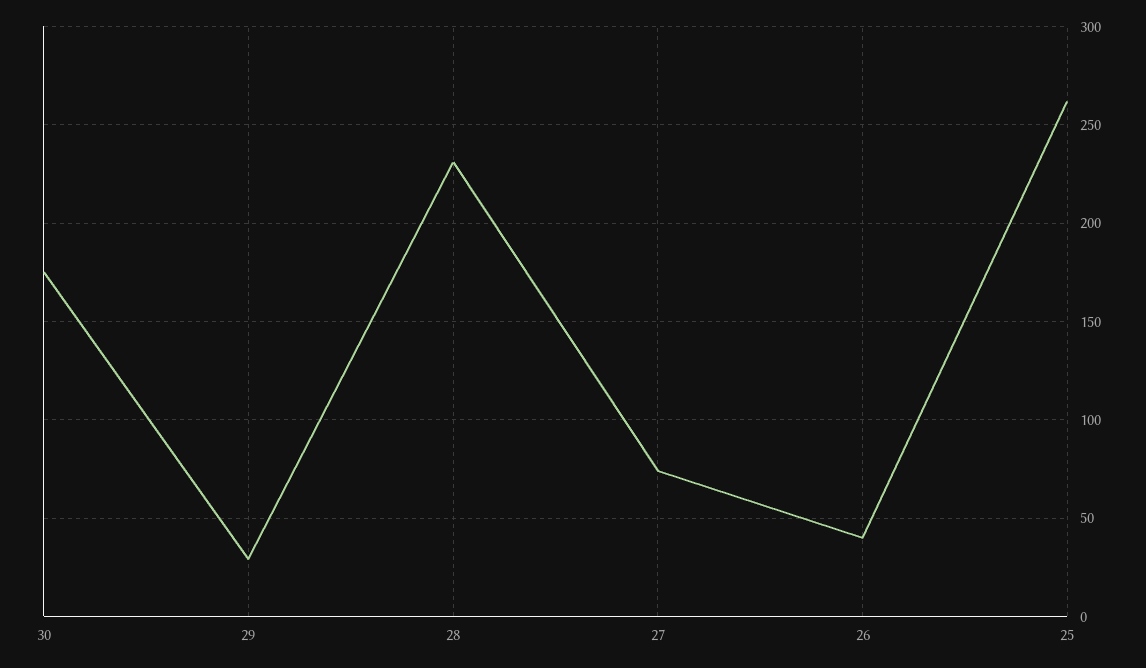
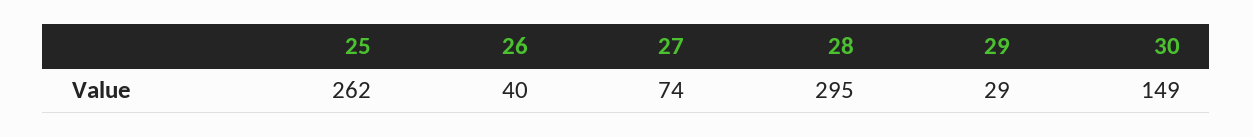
  {
-   "30": 175,
+   "30": 149,
    "29": 29,
-   "28": 230,
+   "28": 295,
    "27": 74,
    "26": 40,
    "25": 262
  }

